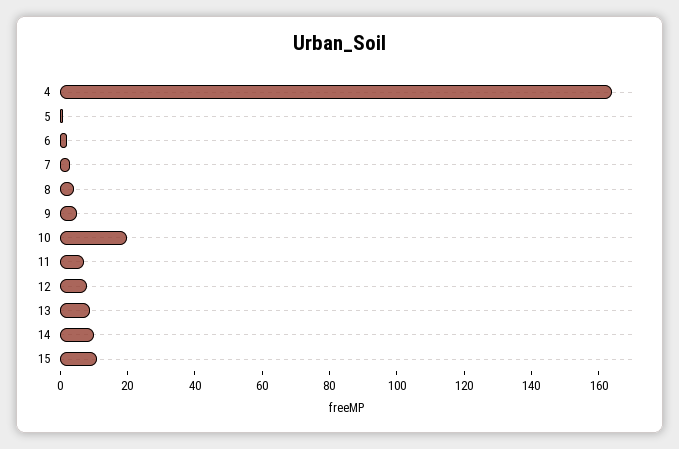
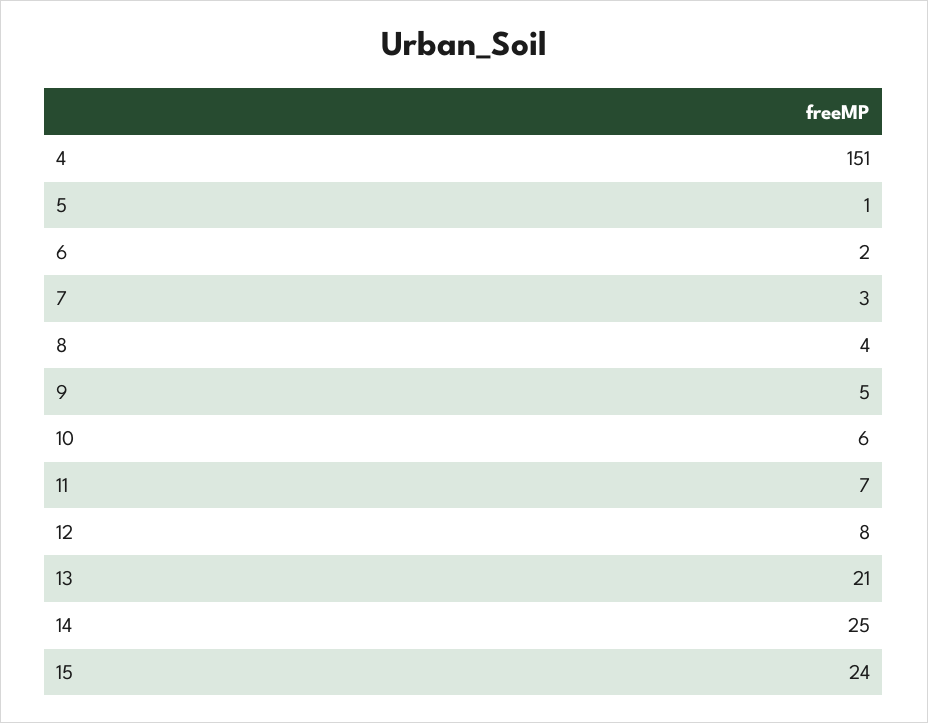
  {
-   "4": 165,
+   "4": 151,
    "5": 1,
    "6": 2,
    "7": 3,
    "8": 4,
    "9": 5,
-   "10": 20,
+   "10": 6,
    "11": 7,
    "12": 8,
-   "13": 10,
+   "13": 21,
-   "14": 10,
+   "14": 25,
-   "15": 10
+   "15": 24
  }

